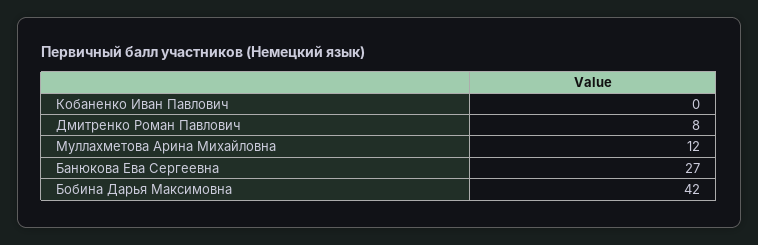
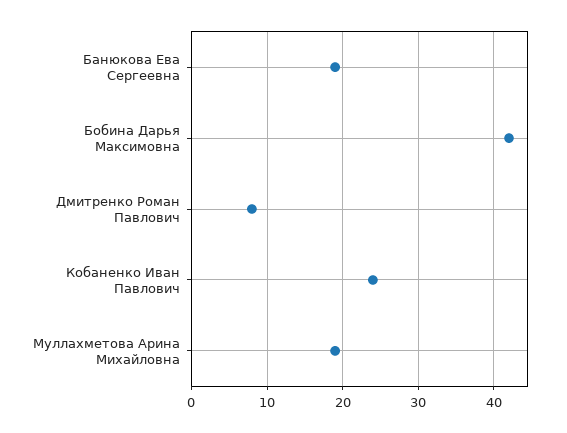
  {
-   "Кобаненко Иван Павлович": 0,
+   "Кобаненко Иван Павлович": 24,
    "Дмитренко Роман Павлович": 8,
-   "Муллахметова Арина Михайловна": 12,
+   "Муллахметова Арина Михайловна": 19,
-   "Банюкова Ева Сергеевна": 27,
+   "Банюкова Ева Сергеевна": 19,
    "Бобина Дарья Максимовна": 42
  }

